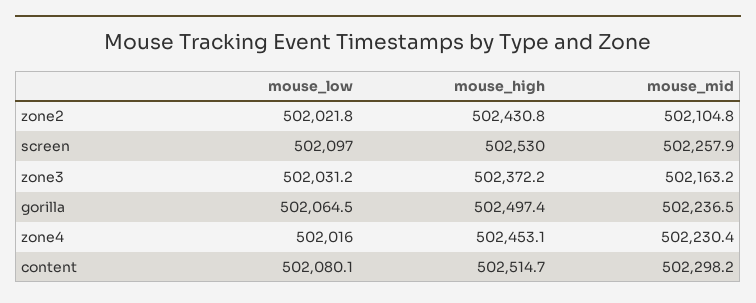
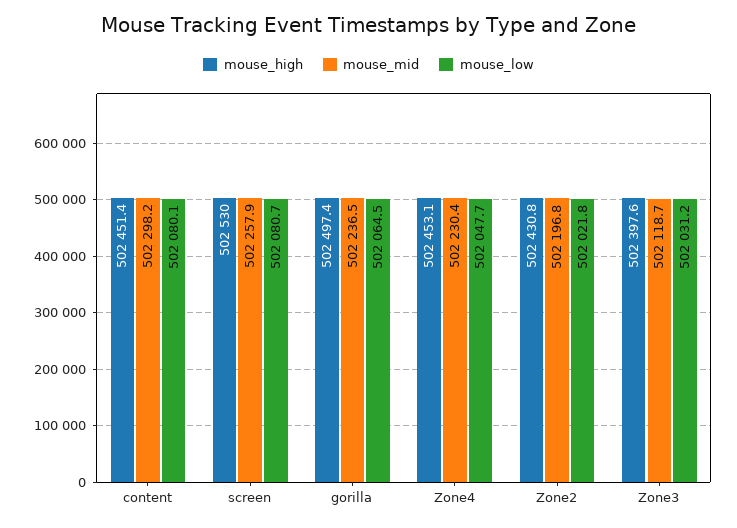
  {
    "mouse_low": {
      "zone2": 502021.8,
-     "screen": 502097,
+     "screen": 502080.7,
      "zone3": 502031.2,
      "gorilla": 502064.5,
-     "zone4": 502016,
+     "zone4": 502047.7,
      "content": 502080.1
    },
    "mouse_high": {
      "zone2": 502430.8,
      "screen": 502530,
-     "zone3": 502372.2,
+     "zone3": 502397.6,
      "gorilla": 502497.4,
      "zone4": 502453.1,
-     "content": 502514.7
+     "content": 502451.4
    },
    "mouse_mid": {
-     "zone2": 502104.8,
+     "zone2": 502196.8,
      "screen": 502257.9,
-     "zone3": 502163.2,
+     "zone3": 502118.7,
      "gorilla": 502236.5,
      "zone4": 502230.4,
      "content": 502298.2
    }
  }

